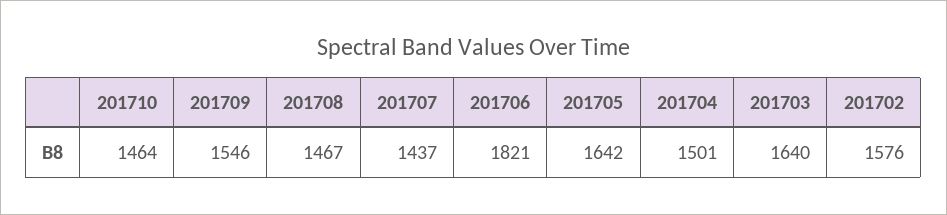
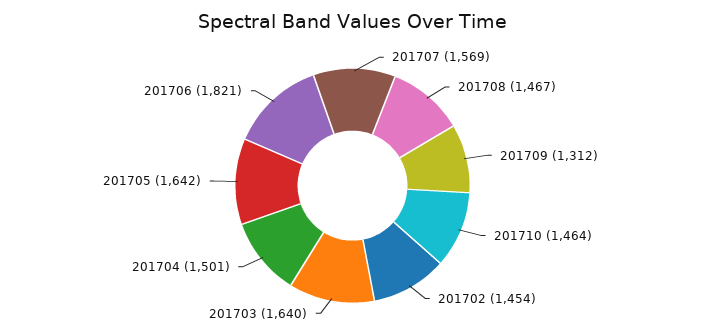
  {
    "201710": 1464,
-   "201709": 1546,
+   "201709": 1312,
    "201708": 1467,
-   "201707": 1437,
+   "201707": 1569,
    "201706": 1821,
    "201705": 1642,
    "201704": 1501,
    "201703": 1640,
-   "201702": 1576
+   "201702": 1454
  }

